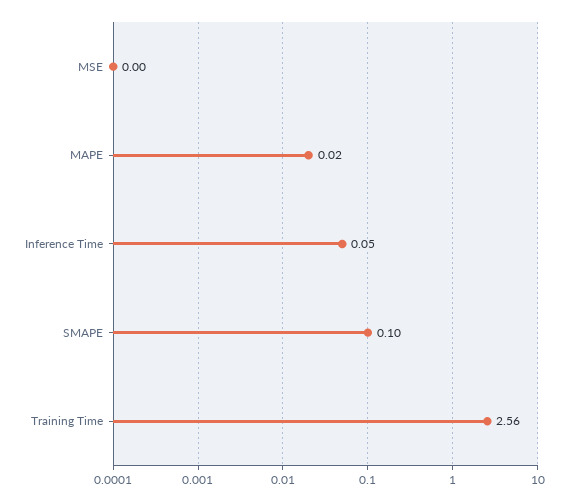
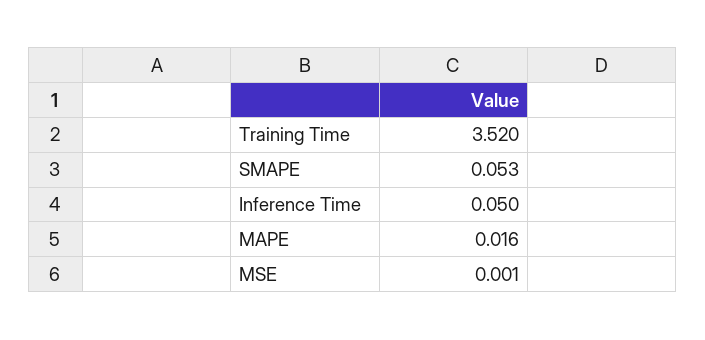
  {
    "MSE": 0.001,
    "MAPE": 0.016,
    "Inference Time": 0.05,
-   "SMAPE": 0.1,
+   "SMAPE": 0.053,
-   "Training Time": 2.56
+   "Training Time": 3.52
  }

